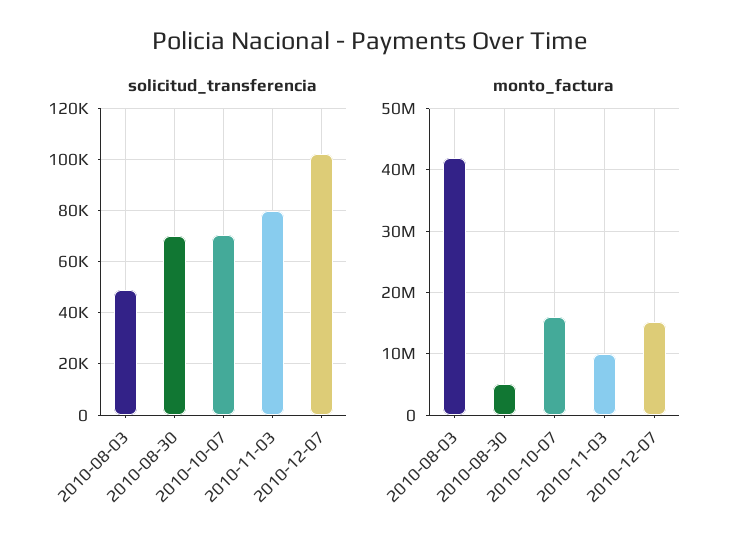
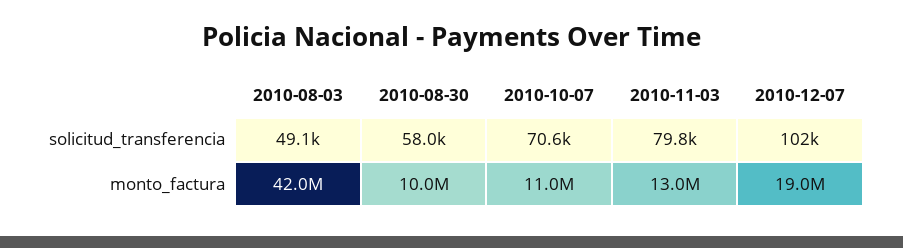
  {
    "solicitud_transferencia": {
      "2010-08-03": 49100,
-     "2010-08-30": 70000,
+     "2010-08-30": 58000,
      "2010-10-07": 70600,
      "2010-11-03": 79800,
      "2010-12-07": 102000
    },
    "monto_factura": {
      "2010-08-03": 42000000,
-     "2010-08-30": 5000000,
+     "2010-08-30": 10000000,
-     "2010-10-07": 16000000,
+     "2010-10-07": 11000000,
-     "2010-11-03": 10000000,
+     "2010-11-03": 13000000,
-     "2010-12-07": 15000000
+     "2010-12-07": 19000000
    }
  }

